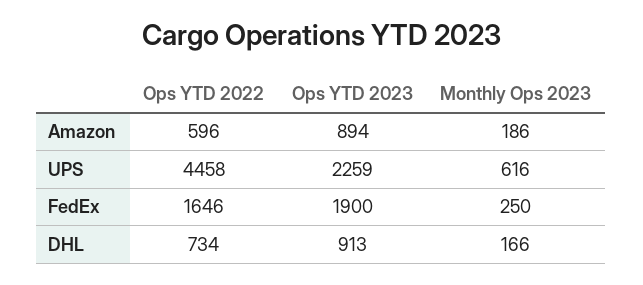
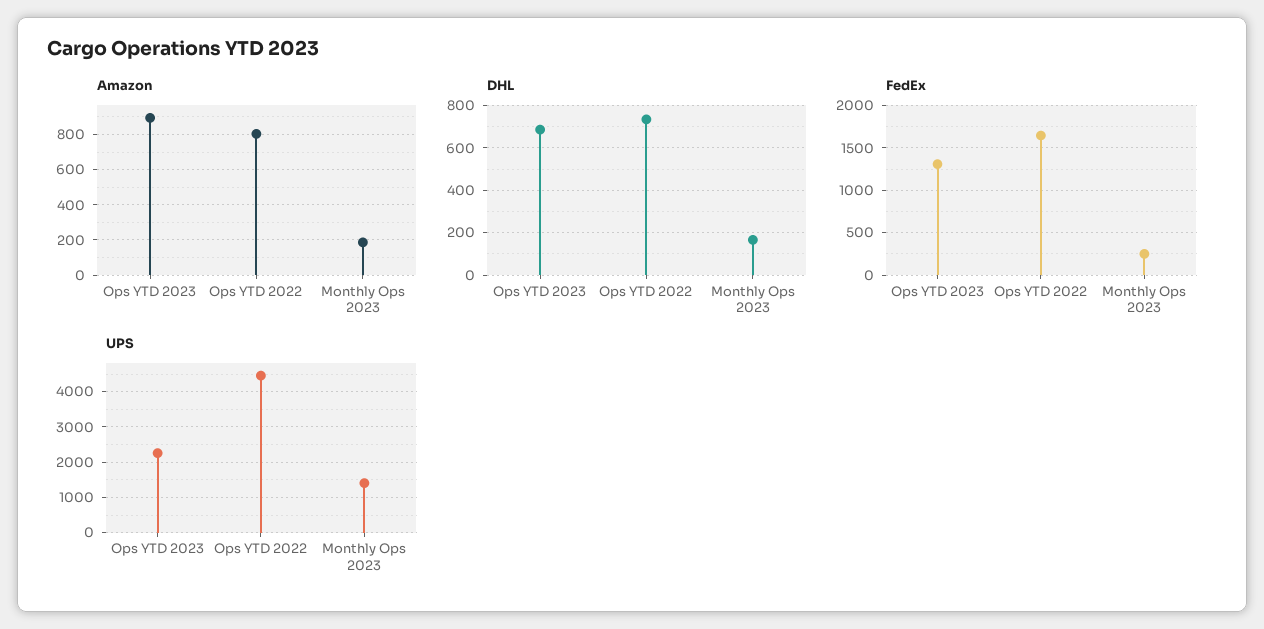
  {
    "Amazon": {
-     "Ops YTD 2022": 596,
+     "Ops YTD 2022": 800,
      "Ops YTD 2023": 894,
      "Monthly Ops 2023": 186
    },
    "UPS": {
      "Ops YTD 2022": 4458,
      "Ops YTD 2023": 2259,
-     "Monthly Ops 2023": 616
+     "Monthly Ops 2023": 1400
    },
    "FedEx": {
      "Ops YTD 2022": 1646,
-     "Ops YTD 2023": 1900,
+     "Ops YTD 2023": 1300,
      "Monthly Ops 2023": 250
    },
    "DHL": {
      "Ops YTD 2022": 734,
-     "Ops YTD 2023": 913,
+     "Ops YTD 2023": 700,
      "Monthly Ops 2023": 166
    }
  }

